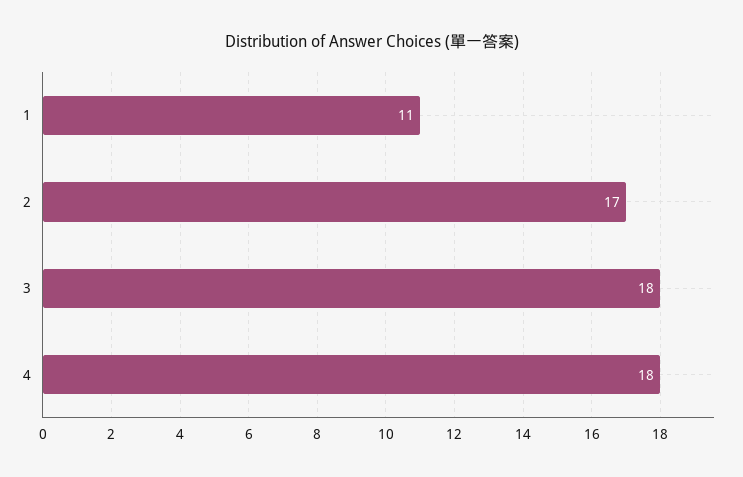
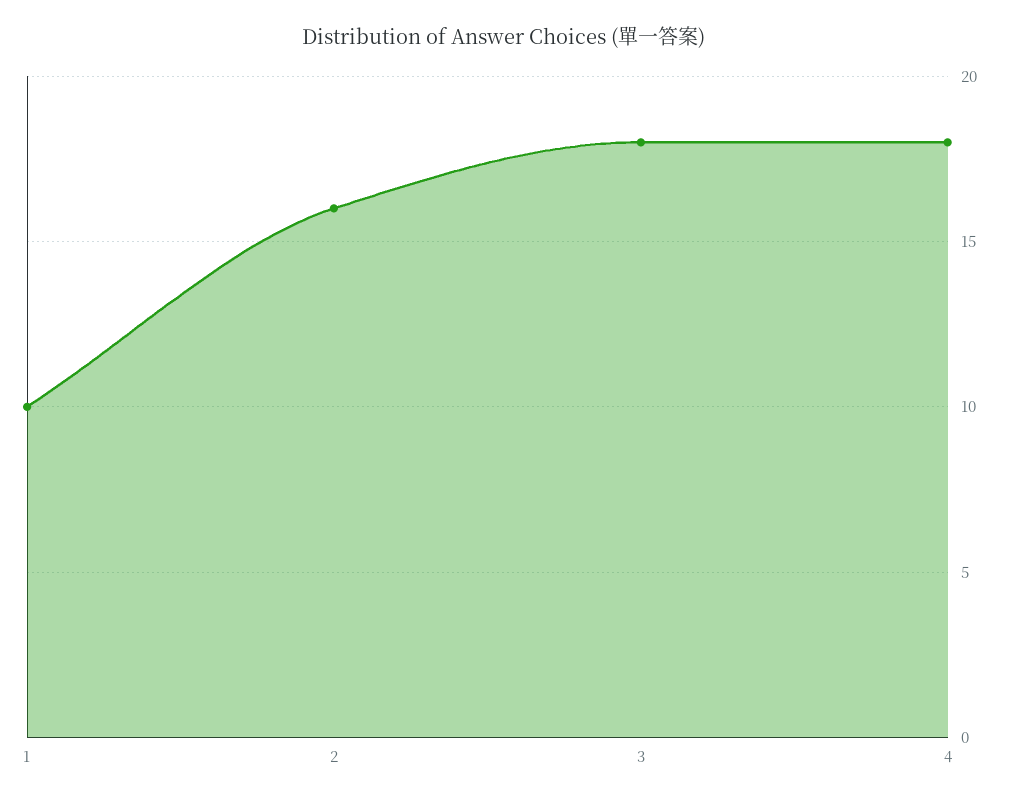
  {
-   "1": 11,
+   "1": 10,
-   "2": 17,
+   "2": 16,
    "3": 18,
    "4": 18
  }

